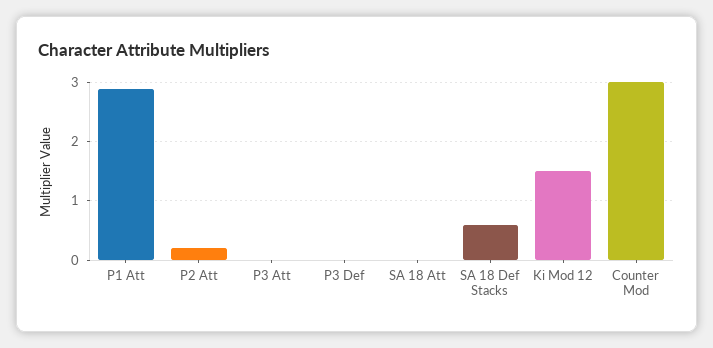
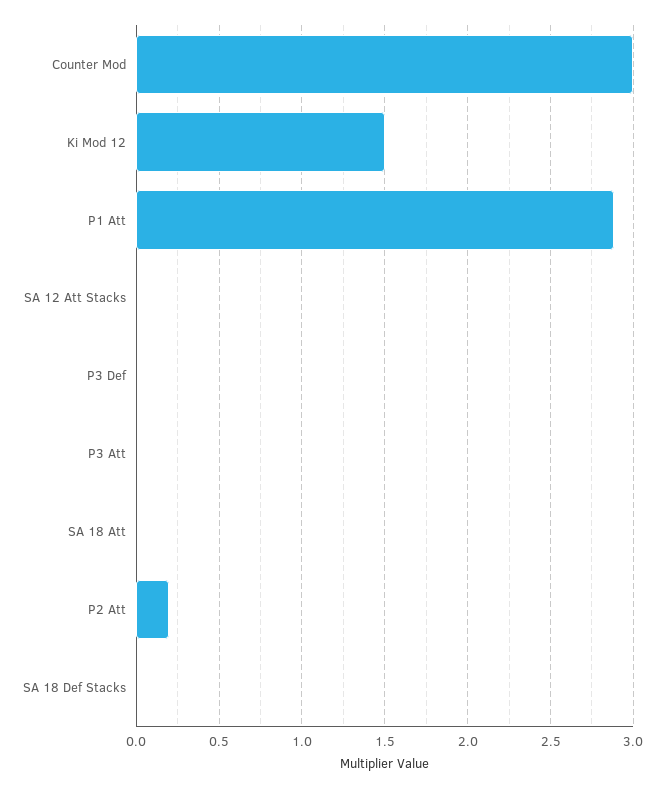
  {
    "P1 Att": 2.9,
    "P2 Att": 0.2,
    "P3 Att": 0,
    "P3 Def": 0,
    "SA 18 Att": 0,
-   "SA 18 Def Stacks": 0.6,
+   "SA 18 Def Stacks": 0,
    "Ki Mod 12": 1.5,
-   "Counter Mod": 3
+   "Counter Mod": 3,
+   "SA 12 Att Stacks": 0
  }

